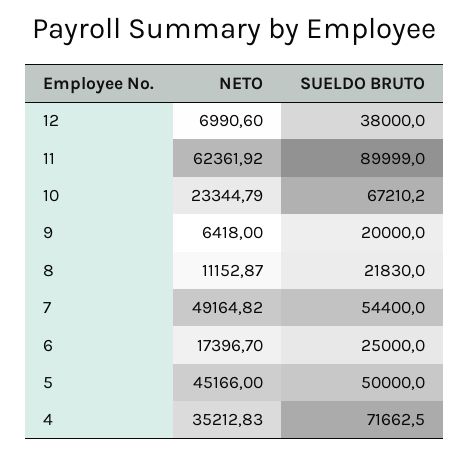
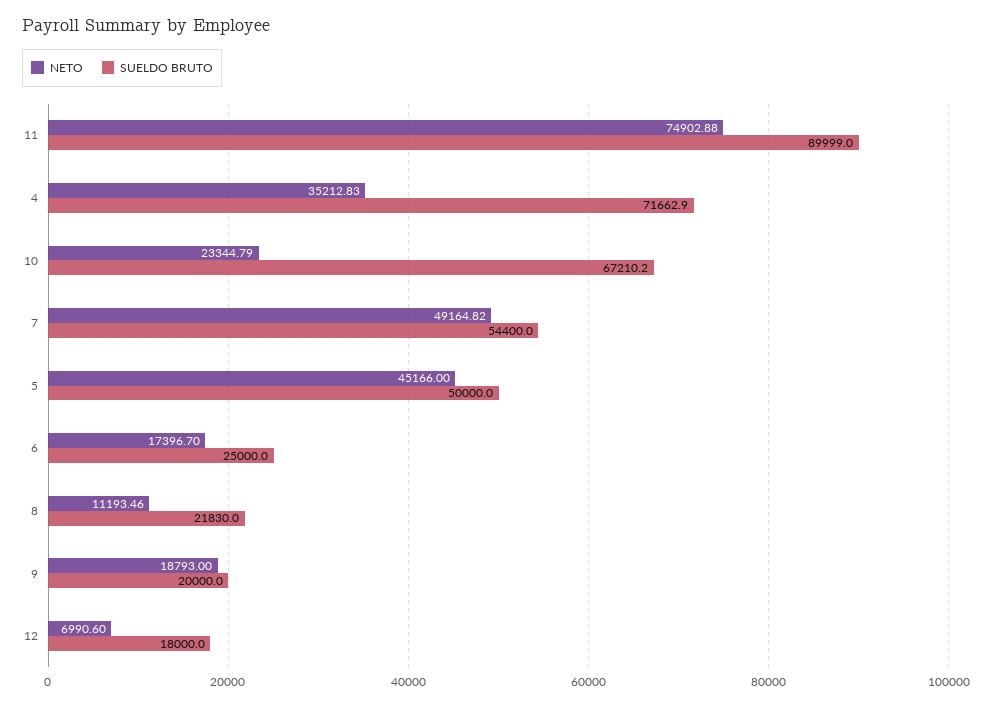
  {
    "NETO": {
      "12": 6990.6,
-     "11": 62361.92,
+     "11": 74902.88,
      "10": 23344.79,
-     "9": 6418,
+     "9": 18793,
-     "8": 11152.87,
+     "8": 11193.46,
      "7": 49164.82,
      "6": 17396.7,
      "5": 45166,
      "4": 35212.83
    },
    "SUELDO BRUTO": {
-     "12": 38000,
+     "12": 18000,
      "11": 89999,
      "10": 67210.2,
      "9": 20000,
      "8": 21830,
      "7": 54400,
      "6": 25000,
      "5": 50000,
-     "4": 71662.5
+     "4": 71662.9
    }
  }

